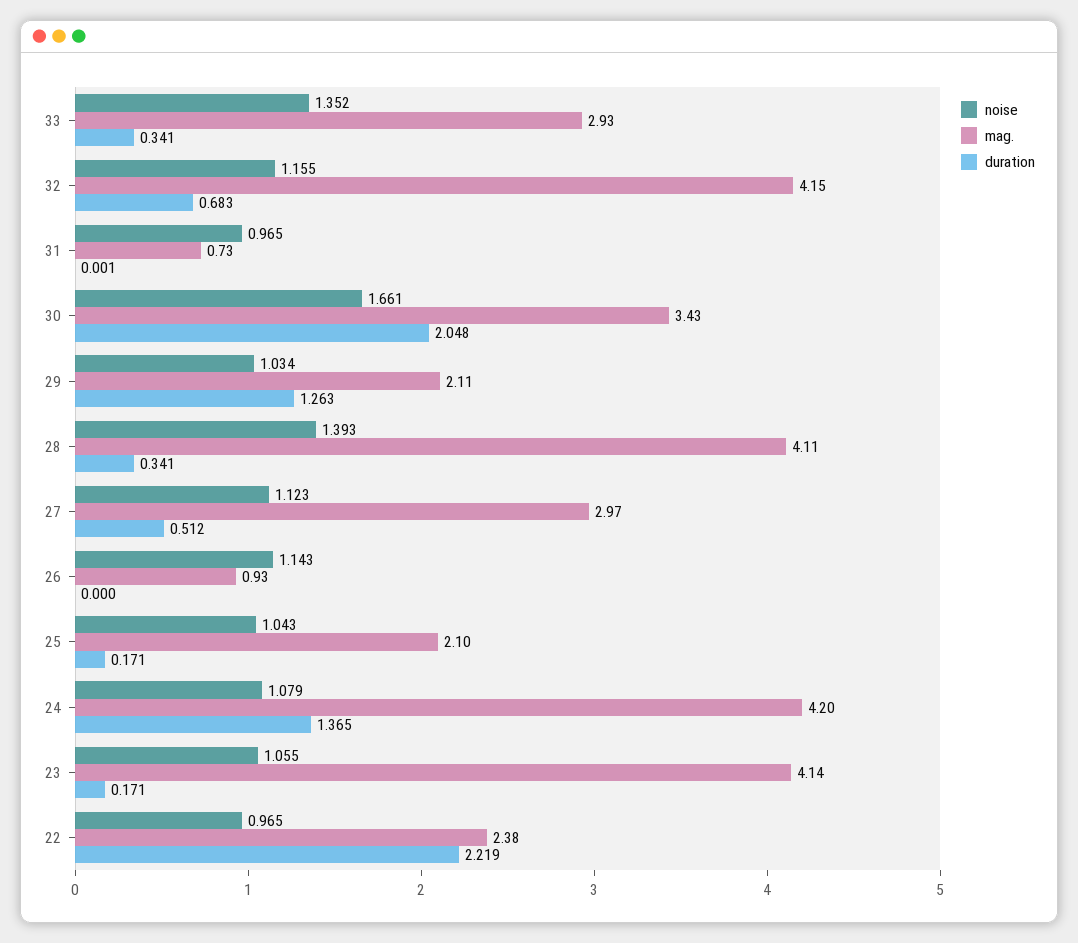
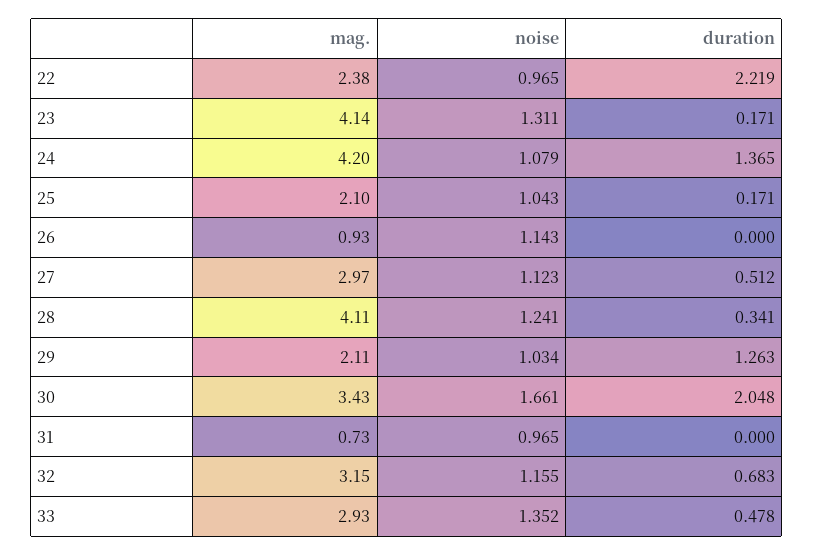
  {
    "noise": {
      "33": 1.352,
      "32": 1.155,
      "31": 0.965,
      "30": 1.661,
      "29": 1.034,
-     "28": 1.393,
+     "28": 1.241,
      "27": 1.123,
      "26": 1.143,
      "25": 1.043,
      "24": 1.079,
-     "23": 1.055,
+     "23": 1.311,
      "22": 0.965
    },
    "mag.": {
      "33": 2.93,
-     "32": 4.15,
+     "32": 3.15,
      "31": 0.73,
      "30": 3.43,
      "29": 2.11,
      "28": 4.11,
      "27": 2.97,
      "26": 0.93,
      "25": 2.1,
      "24": 4.2,
      "23": 4.14,
      "22": 2.38
    },
    "duration": {
-     "33": 0.341,
+     "33": 0.478,
      "32": 0.683,
-     "31": 0.001,
+     "31": 0,
      "30": 2.048,
      "29": 1.263,
      "28": 0.341,
      "27": 0.512,
      "26": 0,
      "25": 0.171,
      "24": 1.365,
      "23": 0.171,
      "22": 2.219
    }
  }

